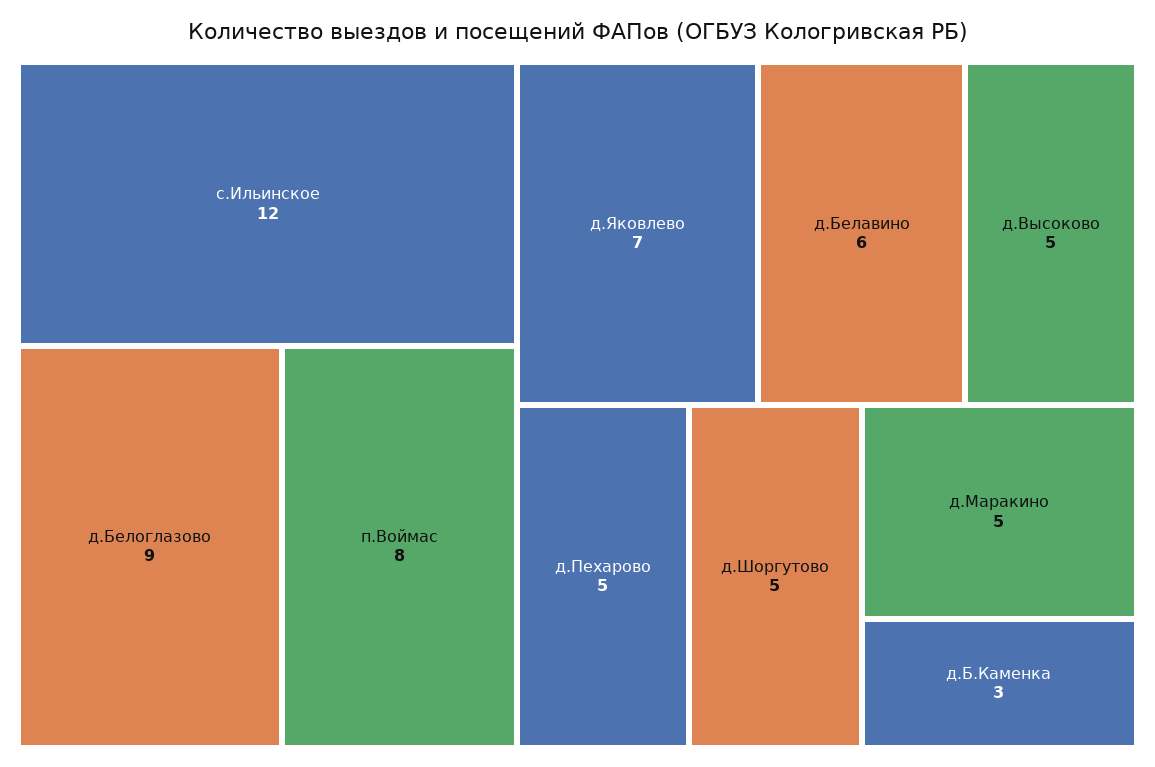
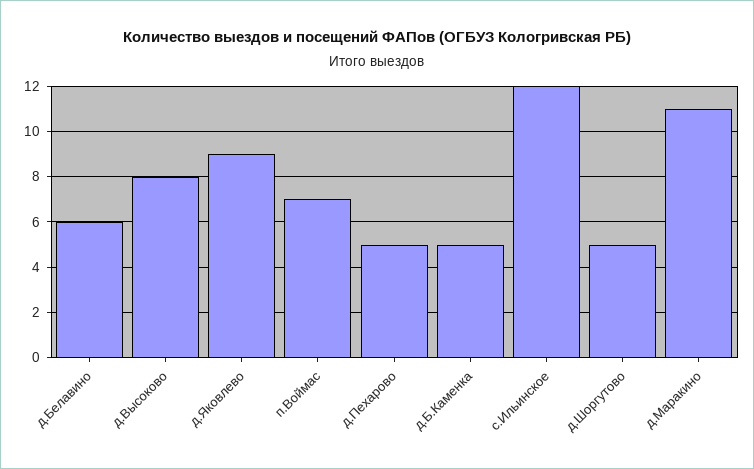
  {
    "с.Ильинское": 12,
-   "д.Белоглазово": 9,
-   "п.Воймас": 8,
+   "п.Воймас": 7,
-   "д.Яковлево": 7,
+   "д.Яковлево": 9,
    "д.Белавино": 6,
-   "д.Высоково": 5,
+   "д.Высоково": 8,
    "д.Пехарово": 5,
    "д.Шоргутово": 5,
-   "д.Маракино": 5,
+   "д.Маракино": 11,
-   "д.Б.Каменка": 3
+   "д.Б.Каменка": 5
  }

